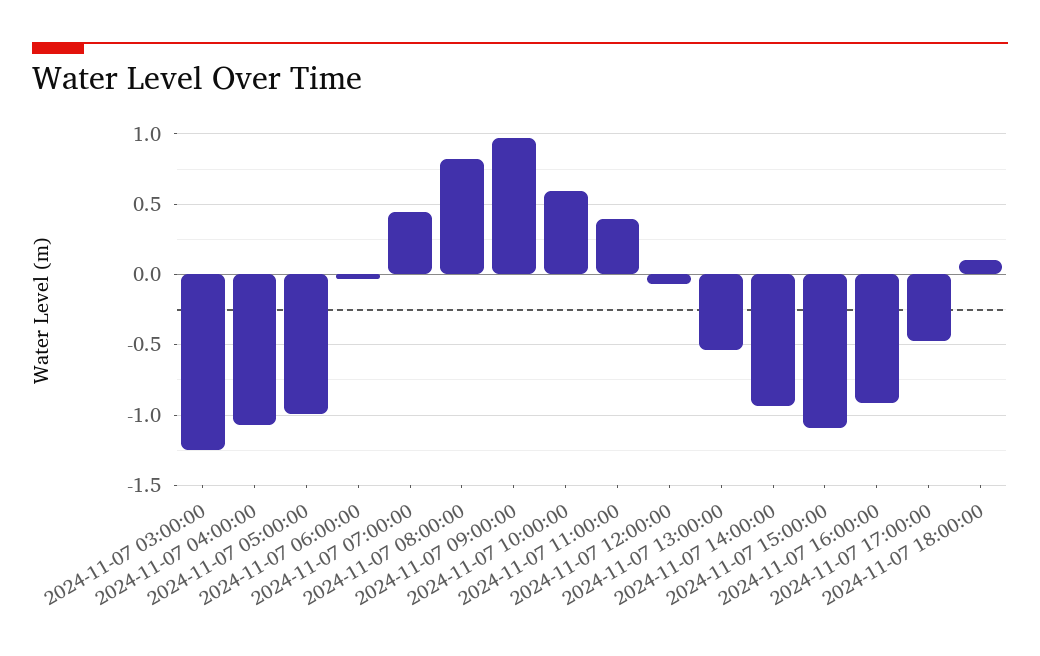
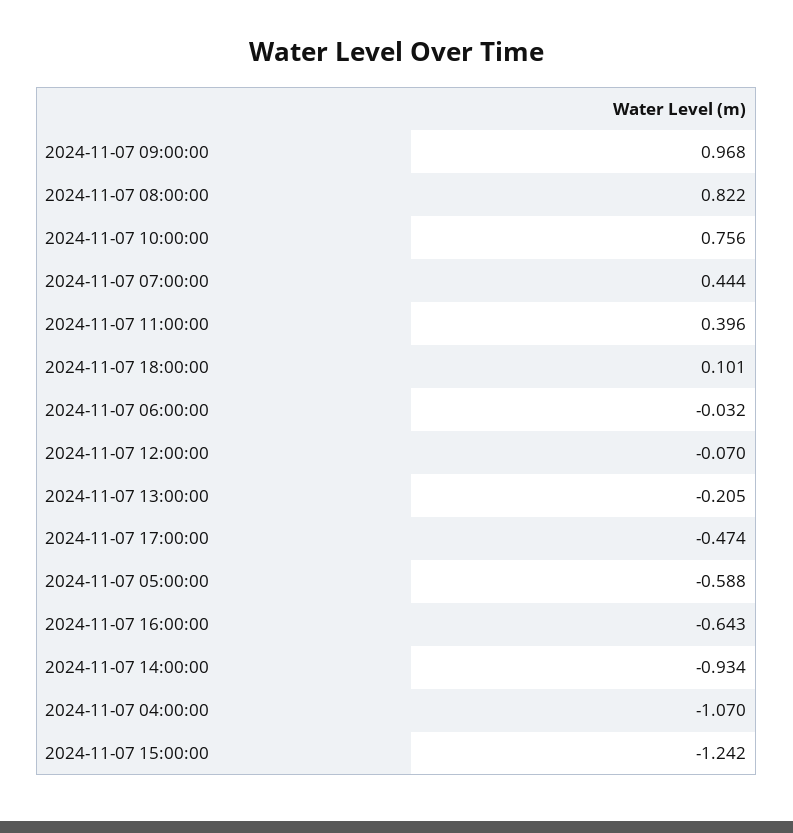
  {
-   "2024-11-07 03:00:00": -1.25,
    "2024-11-07 04:00:00": -1.07,
-   "2024-11-07 05:00:00": -1,
+   "2024-11-07 05:00:00": -0.588,
    "2024-11-07 06:00:00": -0.032,
    "2024-11-07 07:00:00": 0.444,
    "2024-11-07 08:00:00": 0.822,
    "2024-11-07 09:00:00": 0.968,
-   "2024-11-07 10:00:00": 0.6,
+   "2024-11-07 10:00:00": 0.756,
    "2024-11-07 11:00:00": 0.396,
    "2024-11-07 12:00:00": -0.07,
-   "2024-11-07 13:00:00": -0.55,
+   "2024-11-07 13:00:00": -0.205,
    "2024-11-07 14:00:00": -0.934,
-   "2024-11-07 15:00:00": -1.1,
+   "2024-11-07 15:00:00": -1.242,
-   "2024-11-07 16:00:00": -0.9,
+   "2024-11-07 16:00:00": -0.643,
    "2024-11-07 17:00:00": -0.474,
    "2024-11-07 18:00:00": 0.101
  }

